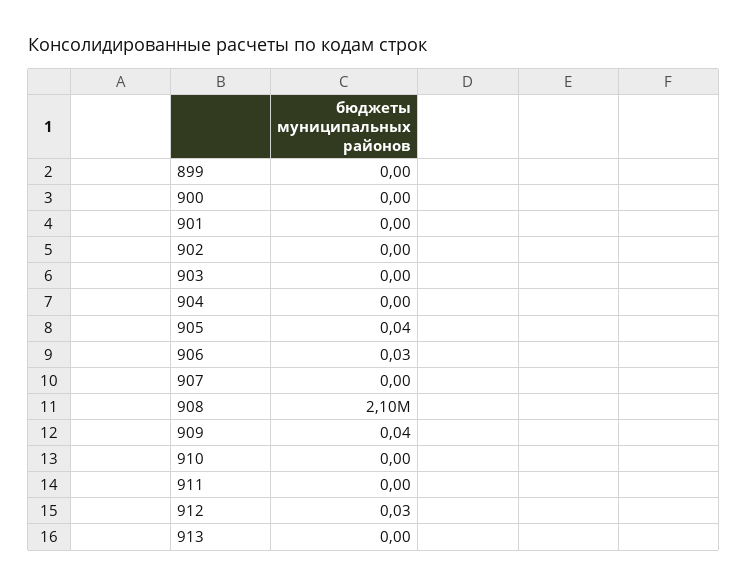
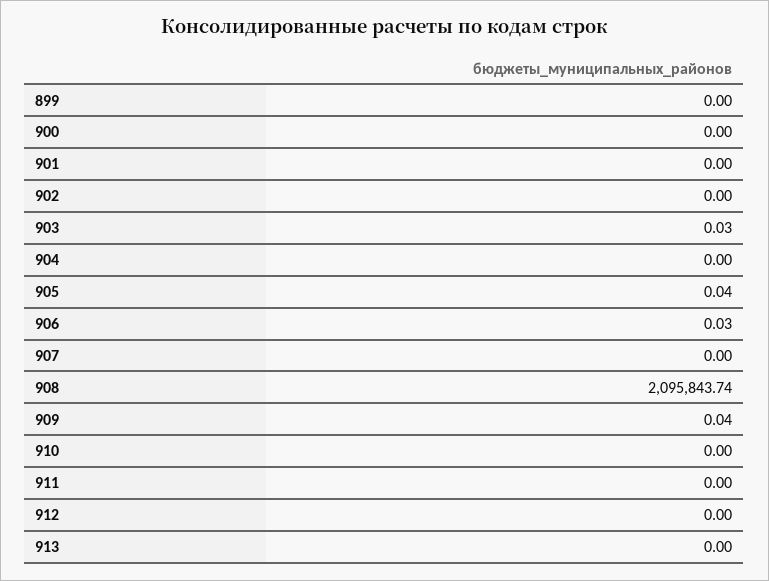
  {
    "899": 0,
    "900": 0,
    "901": 0,
    "902": 0,
-   "903": 0,
+   "903": 0.03,
    "904": 0,
    "905": 0.04,
    "906": 0.03,
    "907": 0,
    "908": 2095843.74,
    "909": 0.04,
    "910": 0,
    "911": 0,
-   "912": 0.03,
+   "912": 0,
    "913": 0
  }

